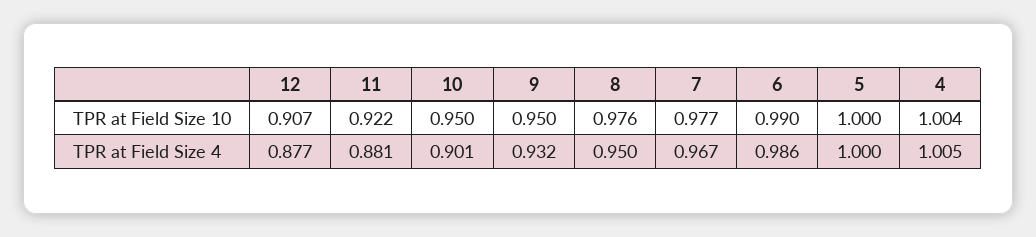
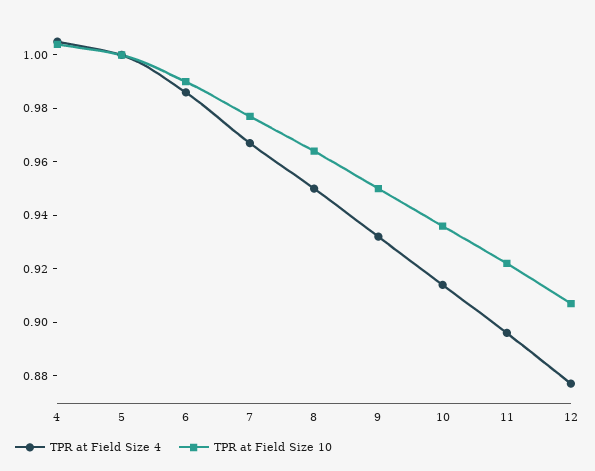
  {
    "TPR at Field Size 10": {
      "12": 0.907,
      "11": 0.922,
-     "10": 0.95,
+     "10": 0.935,
      "9": 0.95,
-     "8": 0.976,
+     "8": 0.965,
      "7": 0.977,
      "6": 0.99,
      "5": 1,
      "4": 1.004
    },
    "TPR at Field Size 4": {
      "12": 0.877,
-     "11": 0.881,
+     "11": 0.895,
-     "10": 0.901,
+     "10": 0.915,
      "9": 0.932,
      "8": 0.95,
      "7": 0.967,
      "6": 0.986,
      "5": 1,
      "4": 1.005
    }
  }

